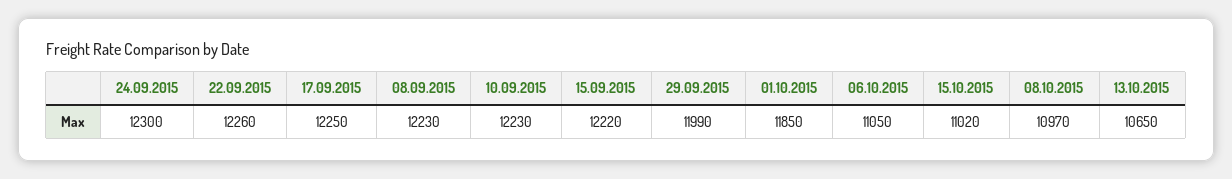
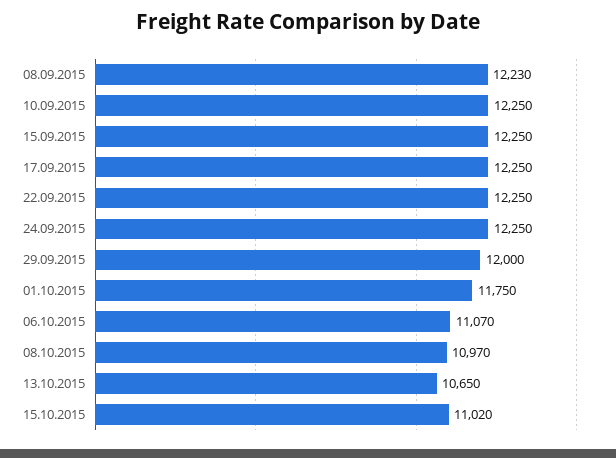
  {
-   "24.09.2015": 12300,
+   "24.09.2015": 12250,
-   "22.09.2015": 12260,
+   "22.09.2015": 12250,
    "17.09.2015": 12250,
    "08.09.2015": 12230,
-   "10.09.2015": 12230,
+   "10.09.2015": 12250,
-   "15.09.2015": 12220,
+   "15.09.2015": 12250,
-   "29.09.2015": 11990,
+   "29.09.2015": 12000,
-   "01.10.2015": 11850,
+   "01.10.2015": 11750,
-   "06.10.2015": 11050,
+   "06.10.2015": 11070,
    "15.10.2015": 11020,
    "08.10.2015": 10970,
    "13.10.2015": 10650
  }

